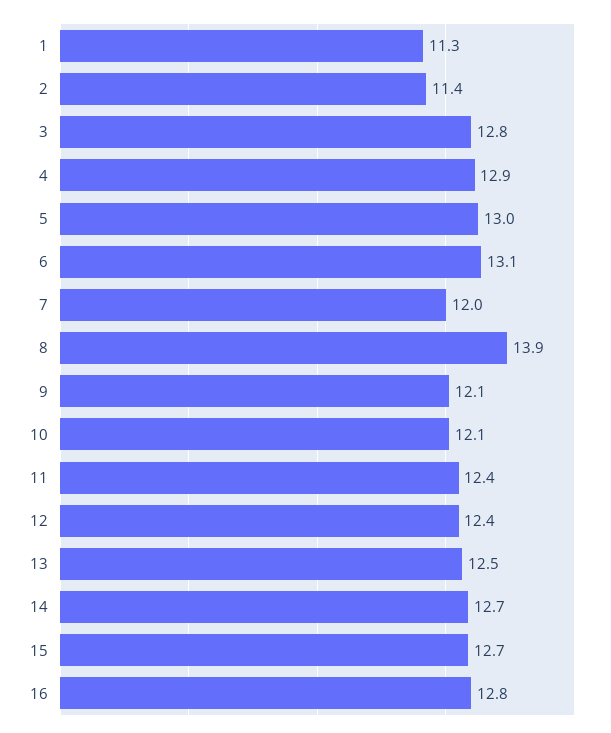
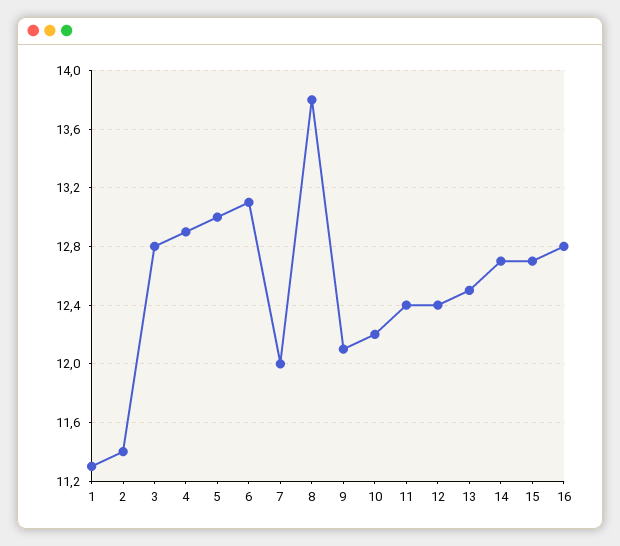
  {
    "1": 11.3,
    "2": 11.4,
    "3": 12.8,
    "4": 12.9,
    "5": 13,
    "6": 13.1,
    "7": 12,
-   "8": 13.9,
+   "8": 13.8,
    "9": 12.1,
-   "10": 12.1,
+   "10": 12.2,
    "11": 12.4,
    "12": 12.4,
    "13": 12.5,
    "14": 12.7,
    "15": 12.7,
    "16": 12.8
  }

